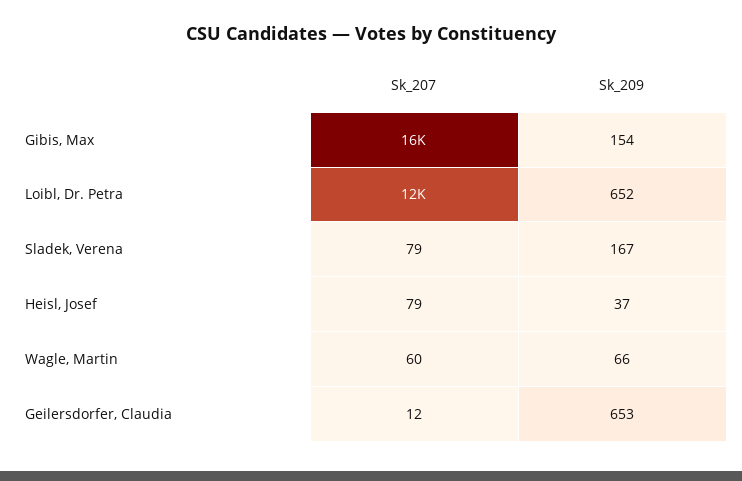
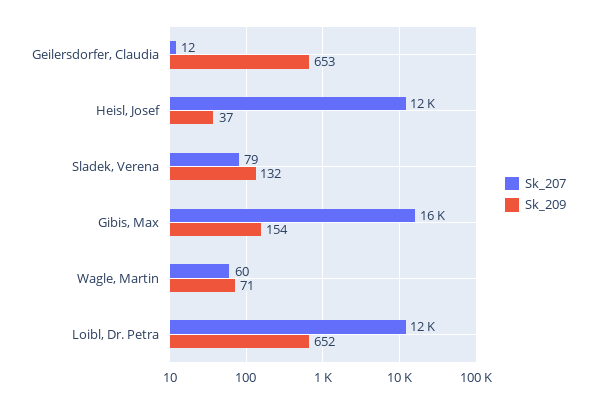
  {
    "Sk_207": {
      "Gibis, Max": 16000,
      "Loibl, Dr. Petra": 12000,
      "Sladek, Verena": 79,
-     "Heisl, Josef": 79,
+     "Heisl, Josef": 12000,
      "Wagle, Martin": 60,
      "Geilersdorfer, Claudia": 12
    },
    "Sk_209": {
      "Gibis, Max": 154,
      "Loibl, Dr. Petra": 652,
-     "Sladek, Verena": 167,
+     "Sladek, Verena": 132,
      "Heisl, Josef": 37,
-     "Wagle, Martin": 66,
+     "Wagle, Martin": 71,
      "Geilersdorfer, Claudia": 653
    }
  }

